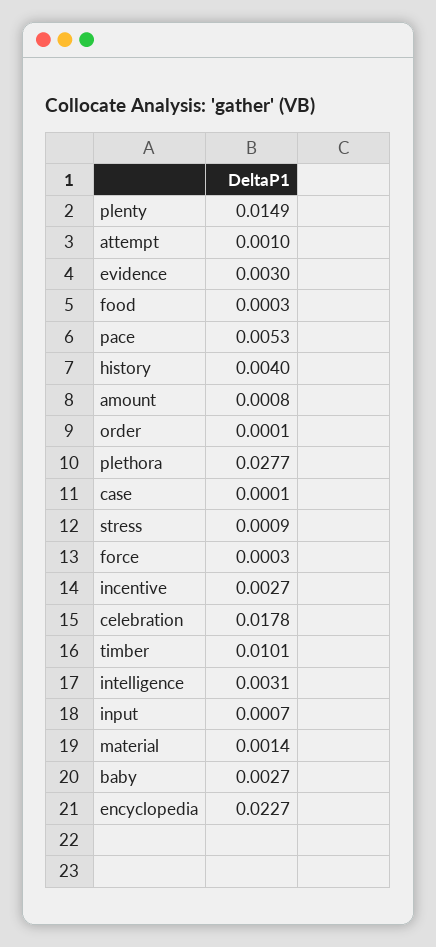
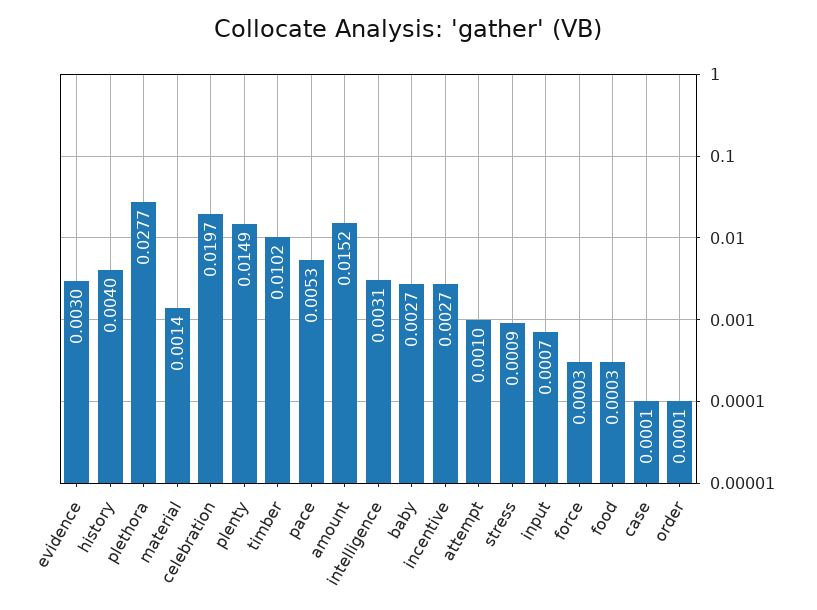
  {
    "plenty": 0.0149,
    "attempt": 0.001,
    "evidence": 0.003,
    "food": 0.0003,
    "pace": 0.0053,
    "history": 0.004,
-   "amount": 0.0008,
+   "amount": 0.0152,
    "order": 0.0001,
    "plethora": 0.0277,
    "case": 0.0001,
    "stress": 0.0009,
    "force": 0.0003,
    "incentive": 0.0027,
-   "celebration": 0.0178,
+   "celebration": 0.0197,
-   "timber": 0.0101,
+   "timber": 0.0102,
    "intelligence": 0.0031,
    "input": 0.0007,
    "material": 0.0014,
-   "baby": 0.0027,
+   "baby": 0.0027
-   "encyclopedia": 0.0227
  }

